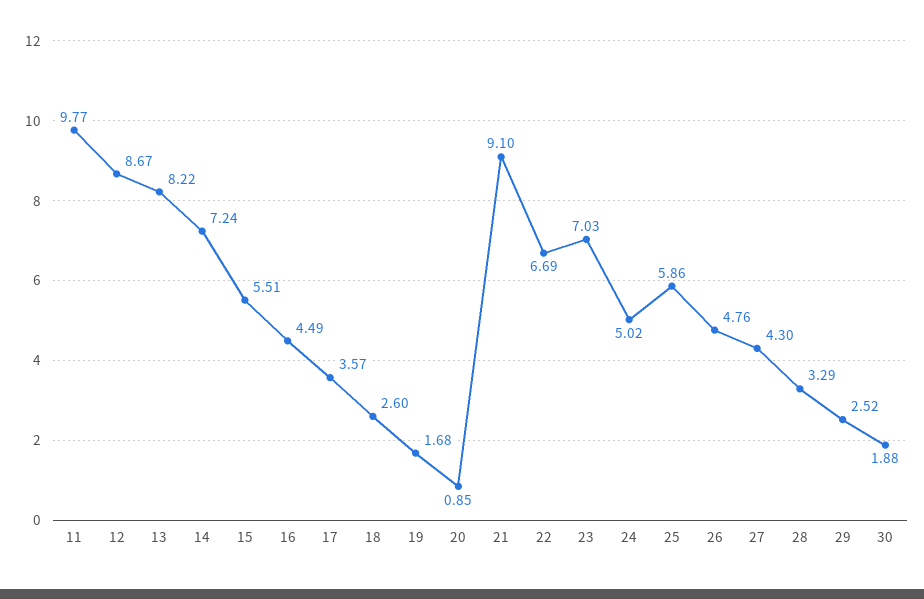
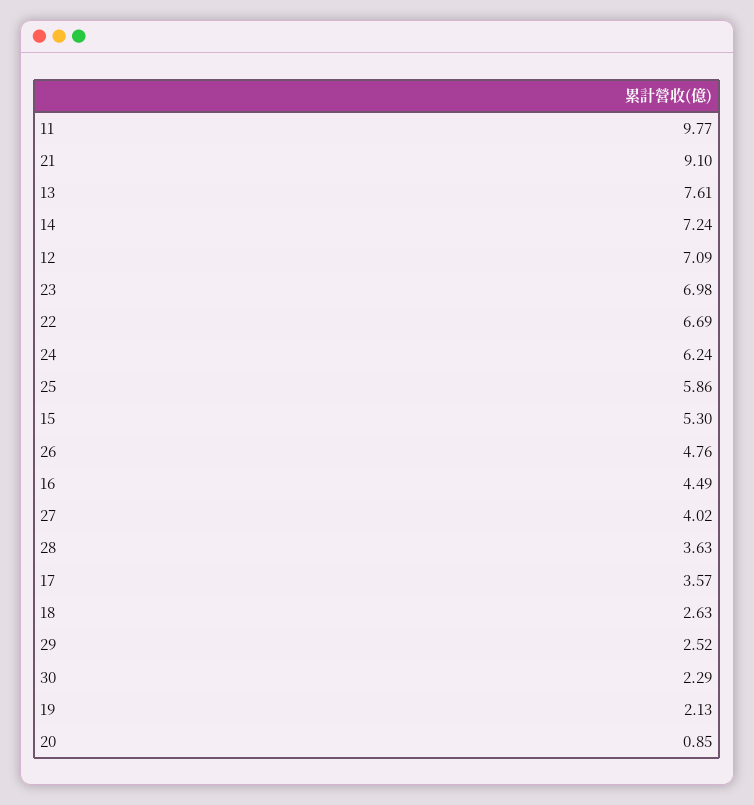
  {
    "11": 9.77,
-   "12": 8.67,
+   "12": 7.09,
-   "13": 8.22,
+   "13": 7.61,
    "14": 7.24,
-   "15": 5.51,
+   "15": 5.3,
    "16": 4.49,
    "17": 3.57,
-   "18": 2.6,
+   "18": 2.63,
-   "19": 1.68,
+   "19": 2.13,
    "20": 0.85,
    "21": 9.1,
    "22": 6.69,
-   "23": 7.03,
+   "23": 6.98,
-   "24": 5.02,
+   "24": 6.24,
    "25": 5.86,
    "26": 4.76,
-   "27": 4.3,
+   "27": 4.02,
-   "28": 3.29,
+   "28": 3.63,
    "29": 2.52,
-   "30": 1.88
+   "30": 2.29
  }

